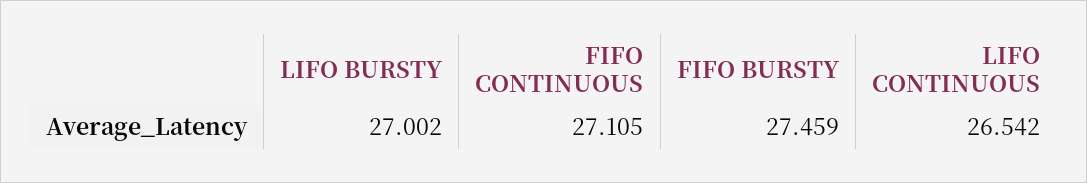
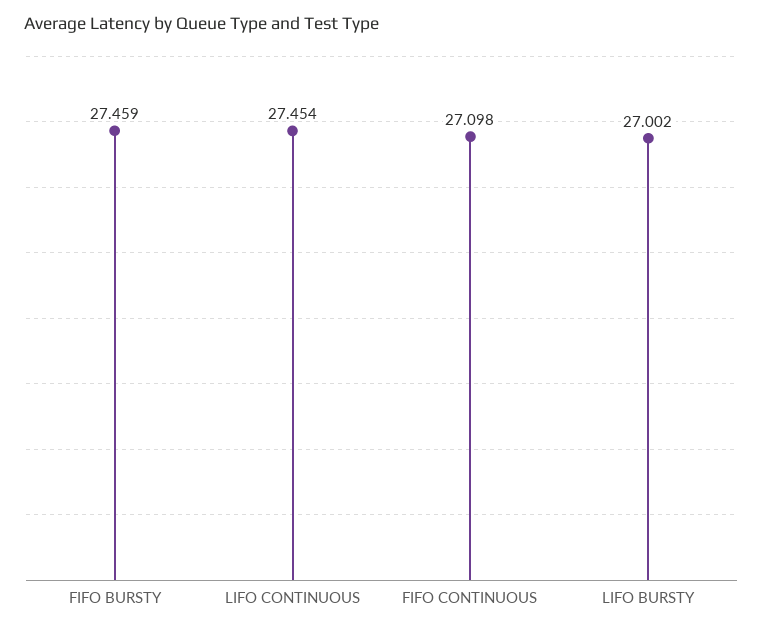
  {
    "LIFO BURSTY": 27.002,
-   "FIFO CONTINUOUS": 27.105,
+   "FIFO CONTINUOUS": 27.098,
    "FIFO BURSTY": 27.459,
-   "LIFO CONTINUOUS": 26.542
+   "LIFO CONTINUOUS": 27.454
  }

